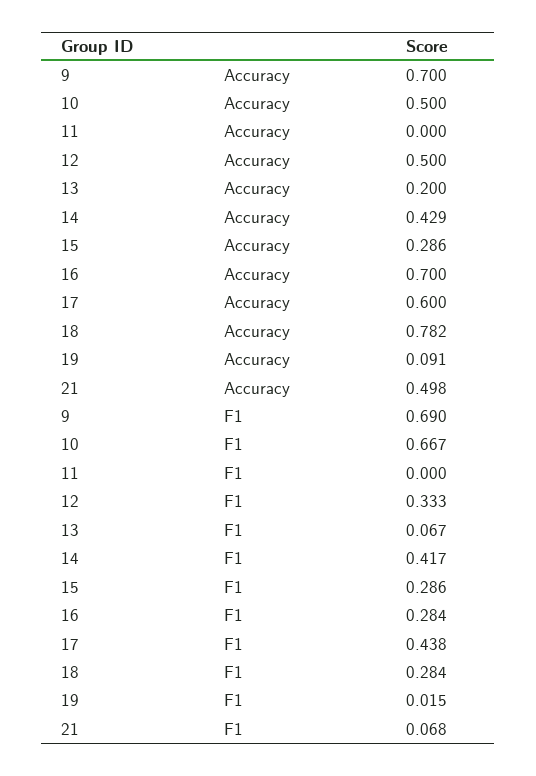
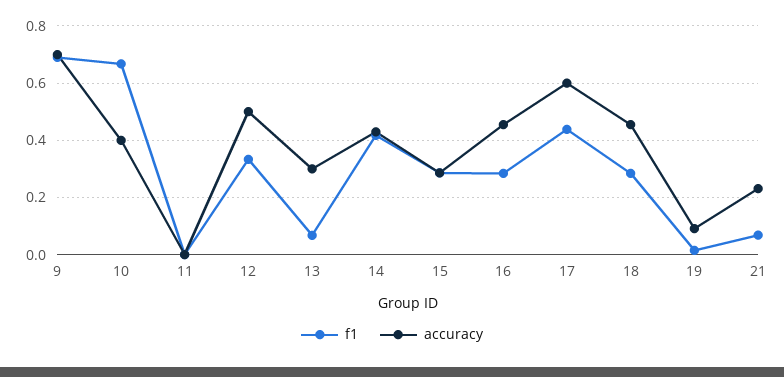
  {
    "Accuracy": {
      "9": 0.7,
-     "10": 0.5,
+     "10": 0.4,
      "11": 0,
      "12": 0.5,
-     "13": 0.2,
+     "13": 0.3,
      "14": 0.429,
      "15": 0.286,
-     "16": 0.7,
+     "16": 0.45,
      "17": 0.6,
-     "18": 0.782,
+     "18": 0.45,
      "19": 0.091,
-     "21": 0.498
+     "21": 0.225
    },
    "F1": {
      "9": 0.69,
      "10": 0.667,
      "11": 0,
      "12": 0.333,
      "13": 0.067,
      "14": 0.417,
      "15": 0.286,
      "16": 0.284,
      "17": 0.438,
      "18": 0.284,
      "19": 0.015,
      "21": 0.068
    }
  }

